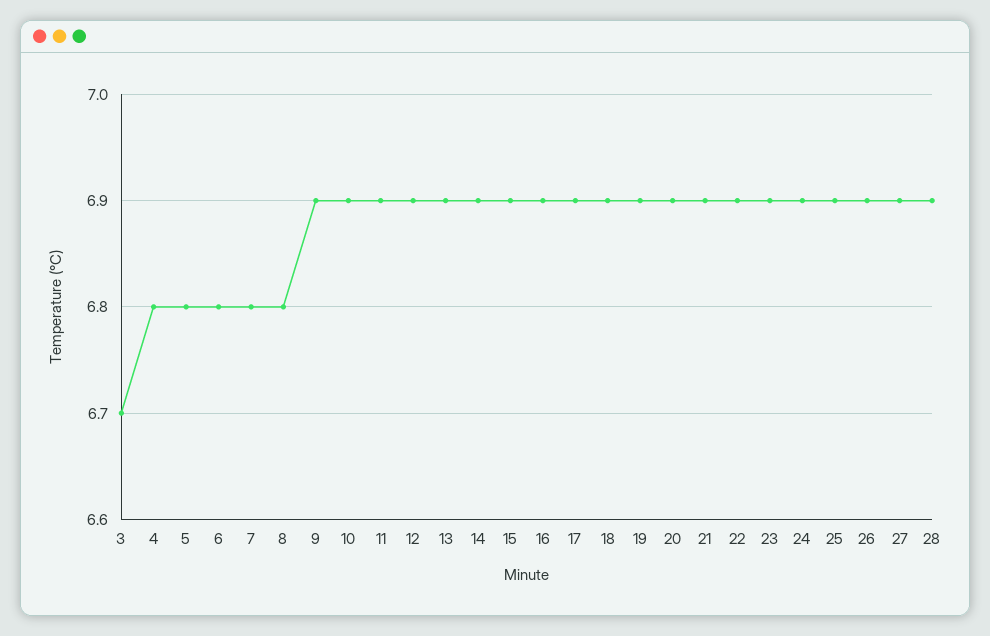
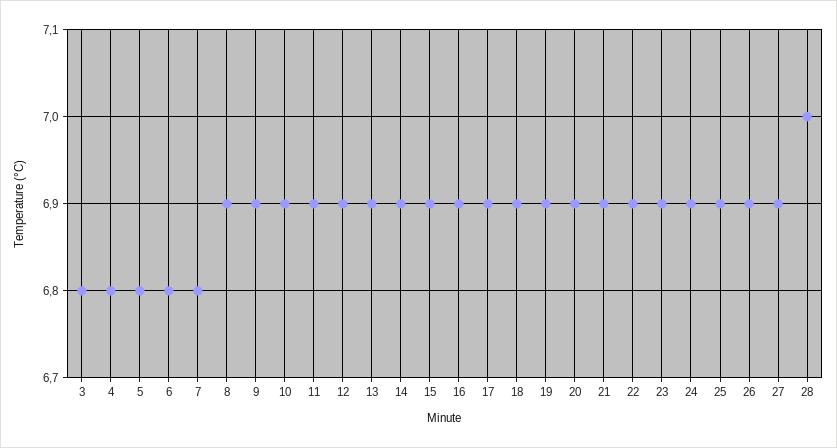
  {
-   "3": 6.7,
+   "3": 6.8,
    "4": 6.8,
    "5": 6.8,
    "6": 6.8,
    "7": 6.8,
-   "8": 6.8,
+   "8": 6.9,
    "9": 6.9,
    "10": 6.9,
    "11": 6.9,
    "12": 6.9,
    "13": 6.9,
    "14": 6.9,
    "15": 6.9,
    "16": 6.9,
    "17": 6.9,
    "18": 6.9,
    "19": 6.9,
    "20": 6.9,
    "21": 6.9,
    "22": 6.9,
    "23": 6.9,
    "24": 6.9,
    "25": 6.9,
    "26": 6.9,
    "27": 6.9,
-   "28": 6.9
+   "28": 7
  }

